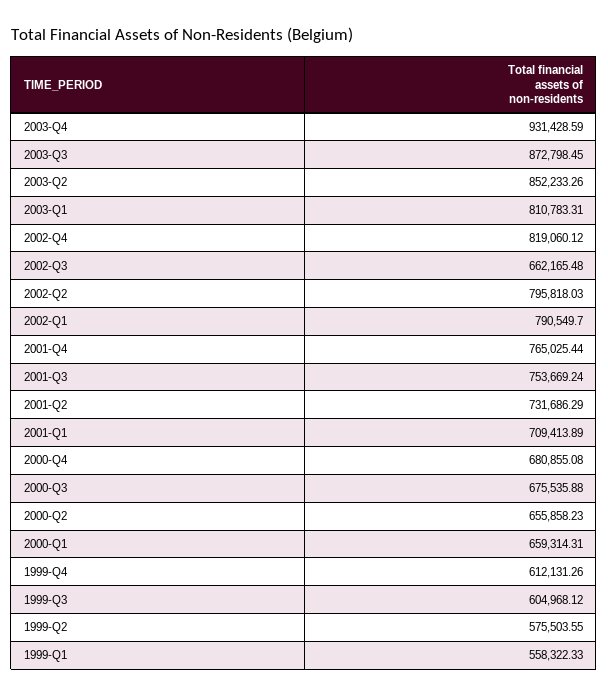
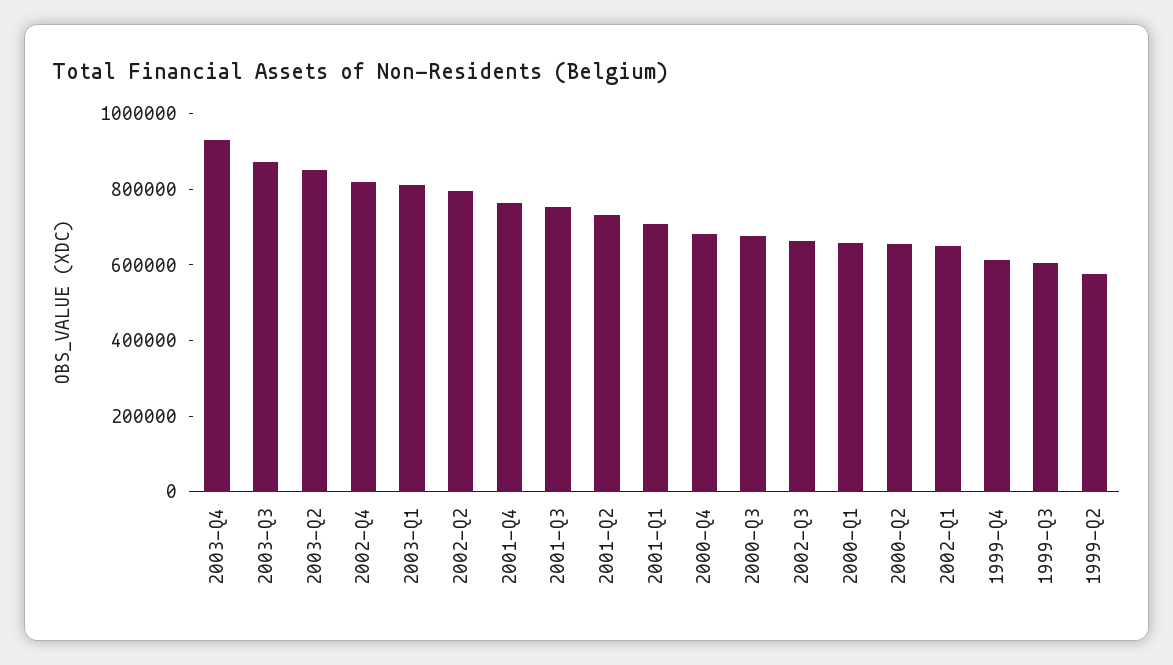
  {
    "2003-Q4": 931428.59,
    "2003-Q3": 872798.45,
    "2003-Q2": 852233.26,
    "2003-Q1": 810783.31,
    "2002-Q4": 819060.12,
    "2002-Q3": 662165.48,
    "2002-Q2": 795818.03,
-   "2002-Q1": 790549.7,
+   "2002-Q1": 650000,
    "2001-Q4": 765025.44,
    "2001-Q3": 753669.24,
    "2001-Q2": 731686.29,
    "2001-Q1": 709413.89,
    "2000-Q4": 680855.08,
    "2000-Q3": 675535.88,
    "2000-Q2": 655858.23,
    "2000-Q1": 659314.31,
    "1999-Q4": 612131.26,
    "1999-Q3": 604968.12,
-   "1999-Q2": 575503.55,
+   "1999-Q2": 575503.55
-   "1999-Q1": 558322.33
  }

